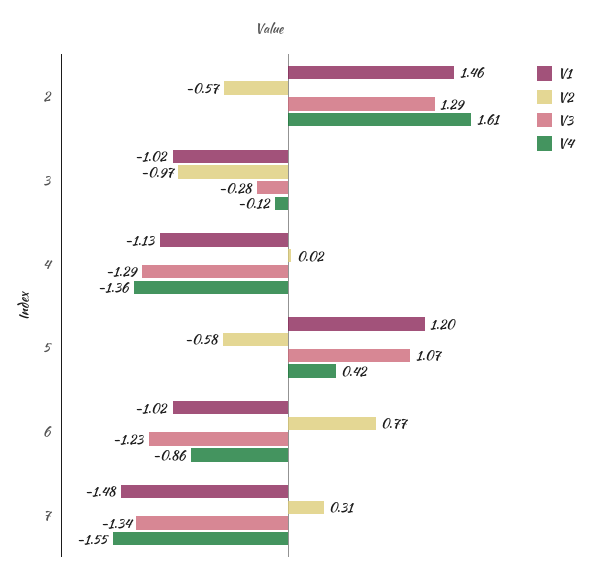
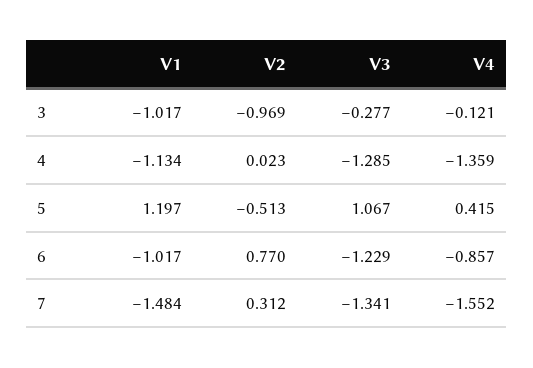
  {
    "V1": {
-     "2": 1.46,
      "3": -1.017,
      "4": -1.134,
      "5": 1.197,
      "6": -1.017,
      "7": -1.484
    },
    "V2": {
-     "2": -0.57,
      "3": -0.969,
      "4": 0.023,
-     "5": -0.58,
+     "5": -0.513,
      "6": 0.77,
      "7": 0.312
    },
    "V3": {
-     "2": 1.29,
      "3": -0.277,
      "4": -1.285,
      "5": 1.067,
      "6": -1.229,
      "7": -1.341
    },
    "V4": {
-     "2": 1.61,
      "3": -0.121,
      "4": -1.359,
      "5": 0.415,
      "6": -0.857,
      "7": -1.552
    }
  }

